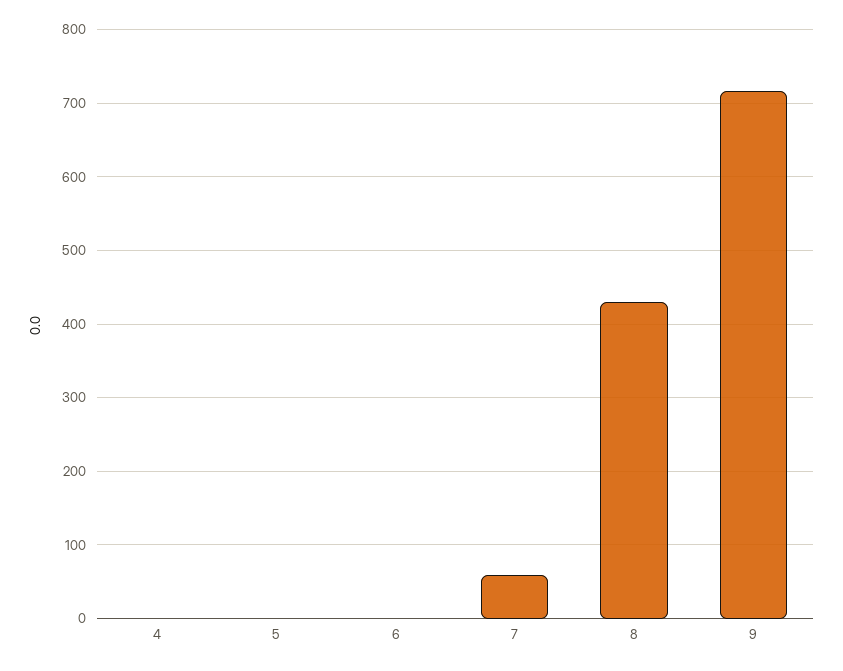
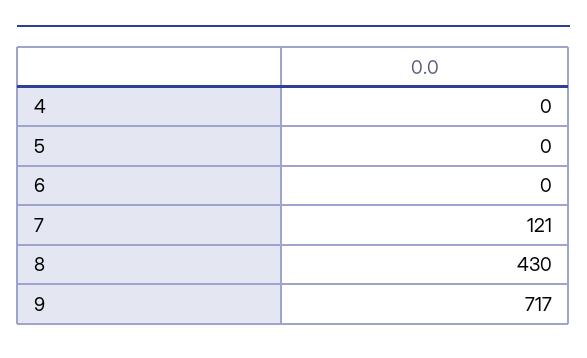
  {
    "4": 0,
    "5": 0,
    "6": 0,
-   "7": 60,
+   "7": 121,
    "8": 430,
    "9": 717
  }

